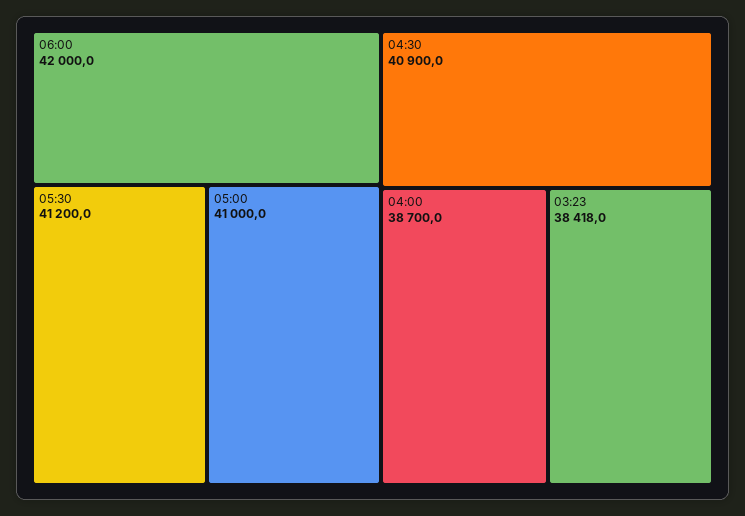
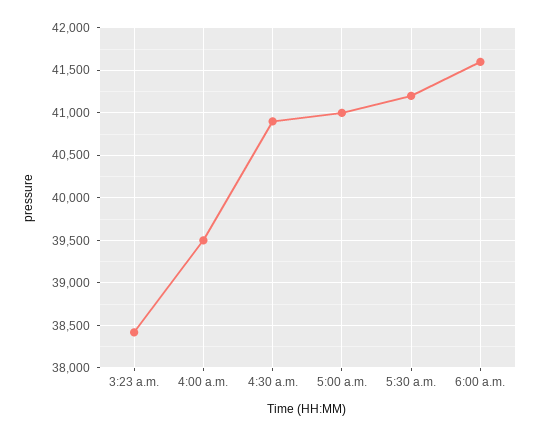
  {
-   "06:00": 42000,
+   "06:00": 41600,
    "05:30": 41200,
    "05:00": 41000,
    "04:30": 40900,
-   "04:00": 38700,
+   "04:00": 39500,
    "03:23": 38418
  }

